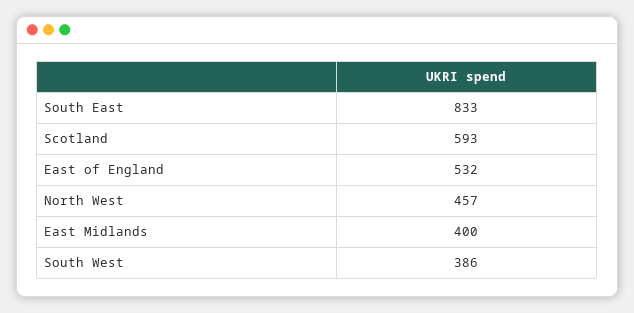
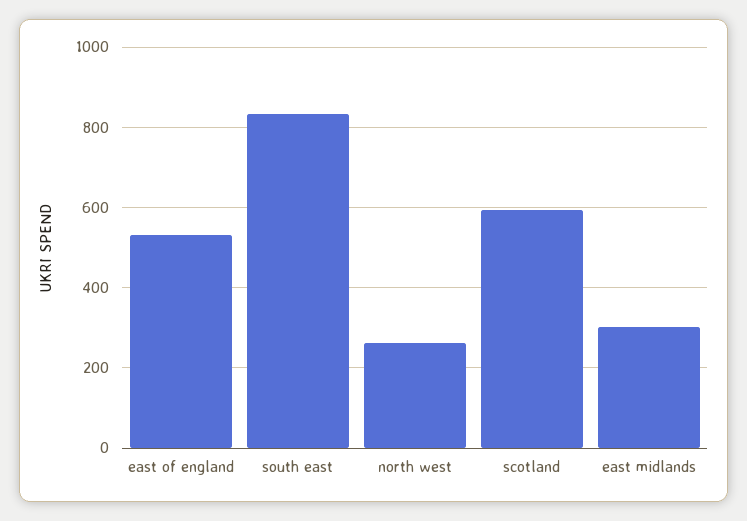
  {
    "South East": 833,
    "Scotland": 593,
    "East of England": 532,
-   "North West": 457,
+   "North West": 260,
-   "East Midlands": 400,
+   "East Midlands": 300
-   "South West": 386
  }

